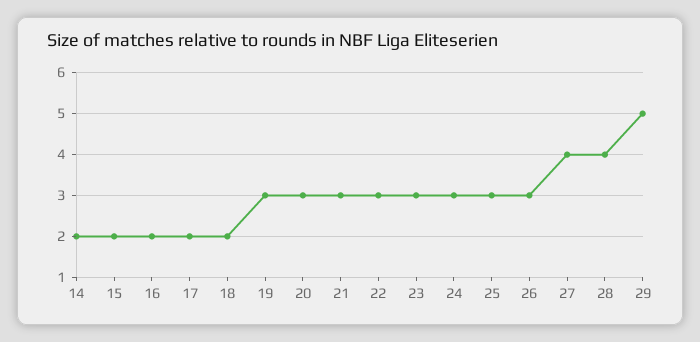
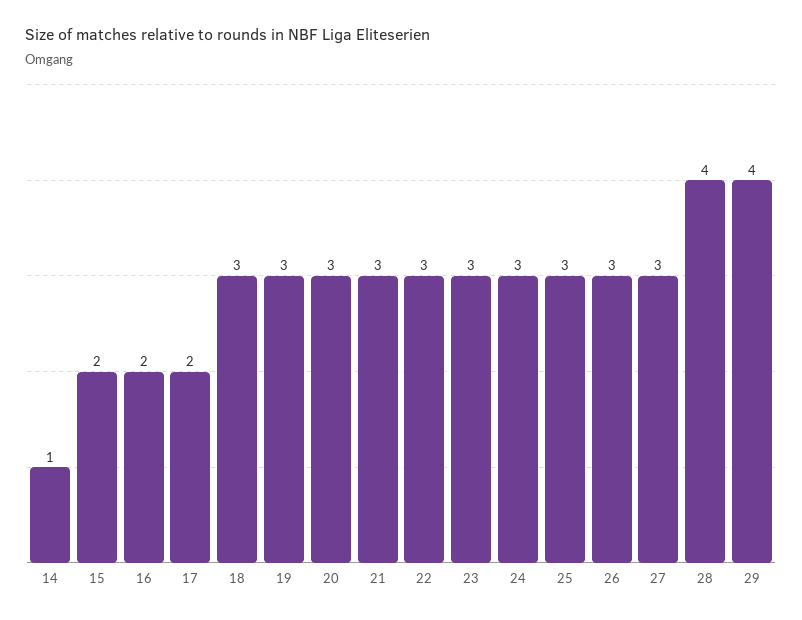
  {
-   "14": 2,
+   "14": 1,
    "15": 2,
    "16": 2,
    "17": 2,
-   "18": 2,
+   "18": 3,
    "19": 3,
    "20": 3,
    "21": 3,
    "22": 3,
    "23": 3,
    "24": 3,
    "25": 3,
    "26": 3,
-   "27": 4,
+   "27": 3,
    "28": 4,
-   "29": 5
+   "29": 4
  }

